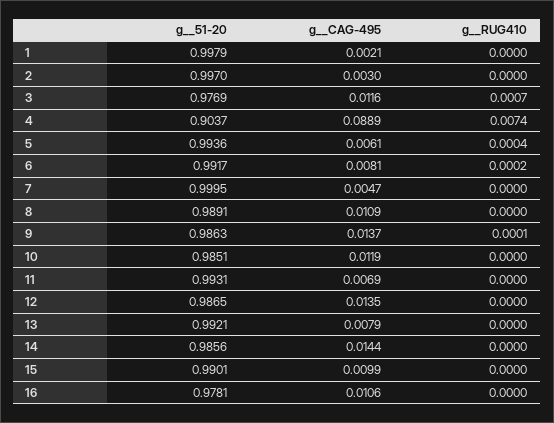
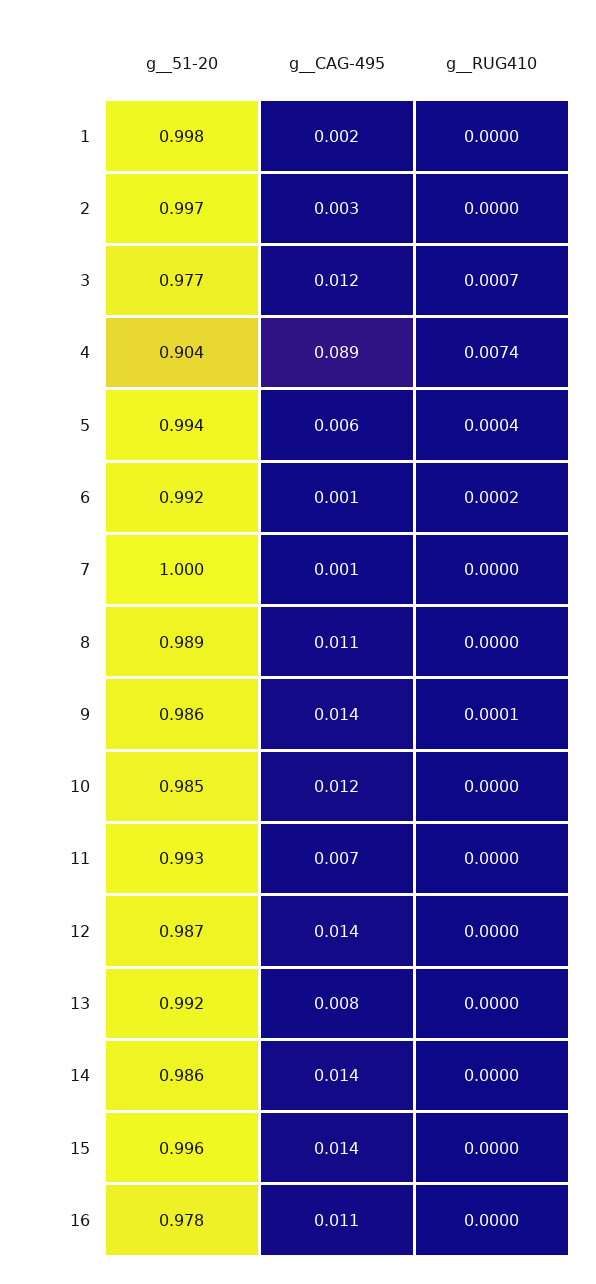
  {
    "g__51-20": {
      "1": 0.9979,
      "2": 0.997,
      "3": 0.9769,
      "4": 0.9037,
      "5": 0.9936,
      "6": 0.9917,
      "7": 0.9995,
      "8": 0.9891,
      "9": 0.9863,
      "10": 0.9851,
      "11": 0.9931,
      "12": 0.9865,
      "13": 0.9921,
      "14": 0.9856,
-     "15": 0.9901,
+     "15": 0.996,
      "16": 0.9781
    },
    "g__CAG-495": {
      "1": 0.0021,
      "2": 0.003,
      "3": 0.0116,
      "4": 0.0889,
      "5": 0.0061,
-     "6": 0.0081,
+     "6": 0.001,
-     "7": 0.0047,
+     "7": 0.001,
      "8": 0.0109,
      "9": 0.0137,
      "10": 0.0119,
      "11": 0.0069,
      "12": 0.0135,
      "13": 0.0079,
      "14": 0.0144,
-     "15": 0.0099,
+     "15": 0.014,
      "16": 0.0106
    },
    "g__RUG410": {
      "1": 0,
      "2": 0,
      "3": 0.0007,
      "4": 0.0074,
      "5": 0.0004,
      "6": 0.0002,
      "7": 0,
      "8": 0,
      "9": 0.0001,
      "10": 0,
      "11": 0,
      "12": 0,
      "13": 0,
      "14": 0,
      "15": 0,
      "16": 0
    }
  }

